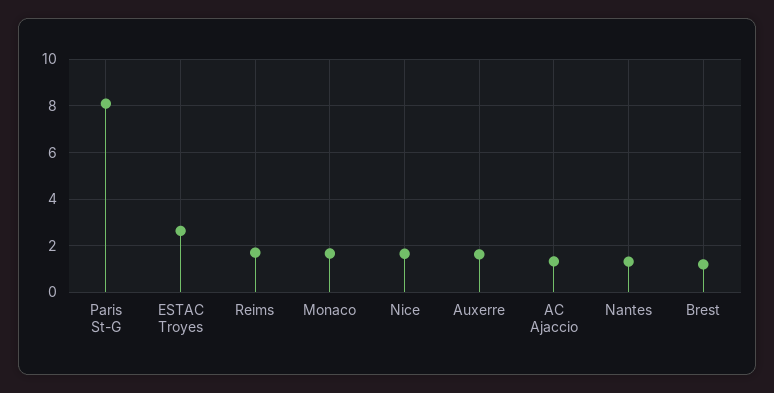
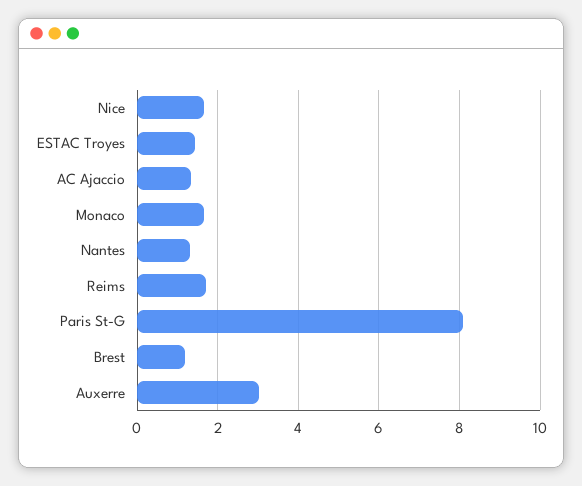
  {
    "Paris St-G": 8.2,
-   "ESTAC Troyes": 2.5,
+   "ESTAC Troyes": 1.4,
    "Reims": 1.8,
    "Monaco": 1.6,
    "Nice": 1.6,
-   "Auxerre": 1.5,
+   "Auxerre": 3,
    "AC Ajaccio": 1.4,
    "Nantes": 1.4,
    "Brest": 1.2
  }

